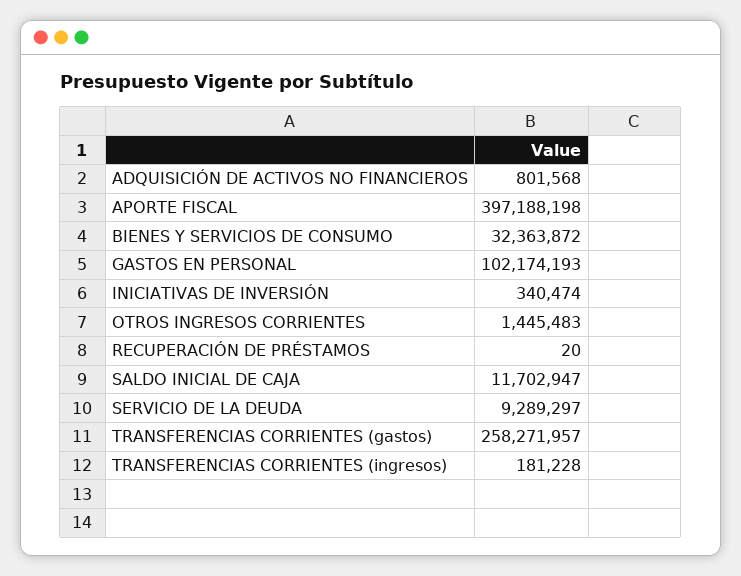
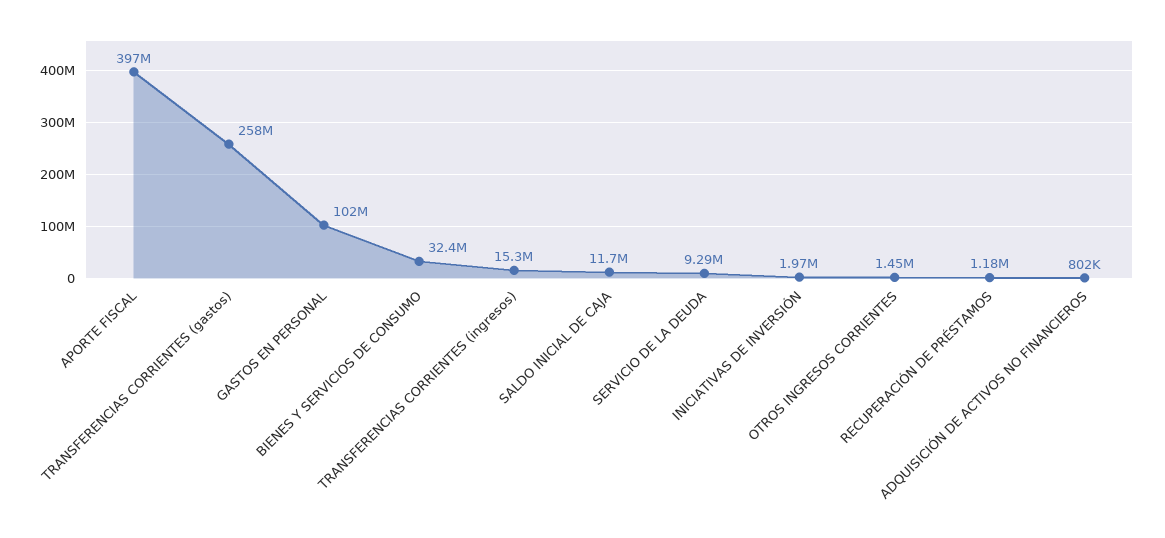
  {
    "ADQUISICIÓN DE ACTIVOS NO FINANCIEROS": 801568,
    "APORTE FISCAL": 397188198,
    "BIENES Y SERVICIOS DE CONSUMO": 32363872,
    "GASTOS EN PERSONAL": 102174193,
-   "INICIATIVAS DE INVERSIÓN": 340474,
+   "INICIATIVAS DE INVERSIÓN": 1970000,
    "OTROS INGRESOS CORRIENTES": 1445483,
-   "RECUPERACIÓN DE PRÉSTAMOS": 20,
+   "RECUPERACIÓN DE PRÉSTAMOS": 1180000,
    "SALDO INICIAL DE CAJA": 11702947,
    "SERVICIO DE LA DEUDA": 9289297,
    "TRANSFERENCIAS CORRIENTES (gastos)": 258271957,
-   "TRANSFERENCIAS CORRIENTES (ingresos)": 181228
+   "TRANSFERENCIAS CORRIENTES (ingresos)": 15300000
  }

